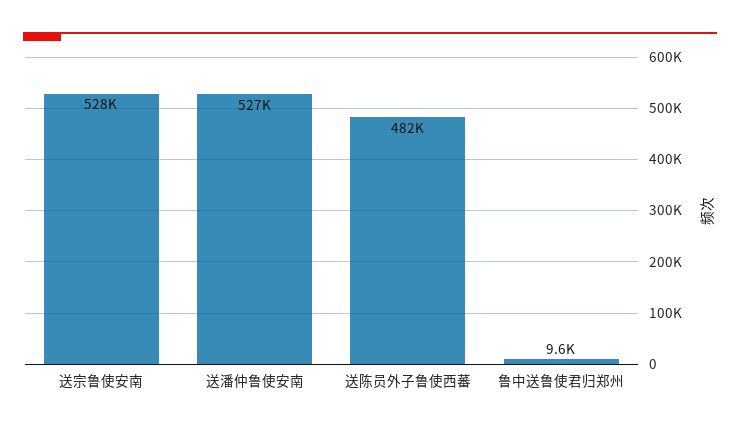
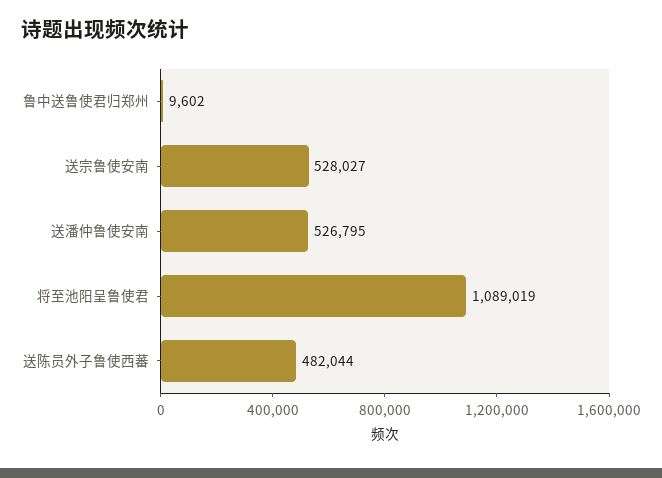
  {
    "送宗鲁使安南": 528027,
    "送潘仲鲁使安南": 526795,
    "送陈员外子鲁使西蕃": 482044,
-   "鲁中送鲁使君归郑州": 9602
+   "鲁中送鲁使君归郑州": 9602,
+   "将至池阳呈鲁使君": 1089019
  }

